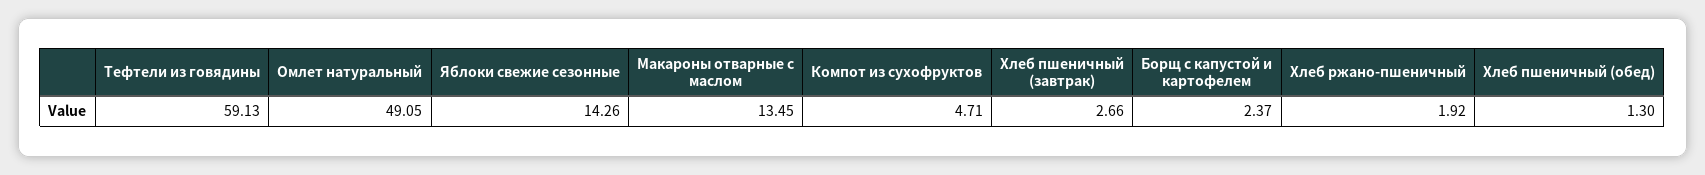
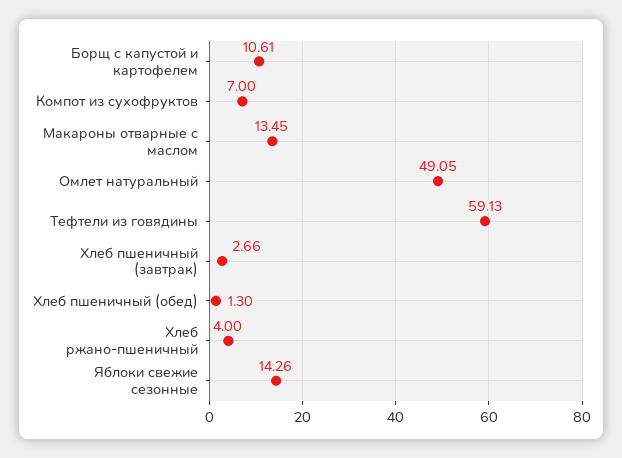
  {
    "Тефтели из говядины": 59.13,
    "Омлет натуральный": 49.05,
    "Яблоки свежие сезонные": 14.26,
    "Макароны отварные с маслом": 13.45,
-   "Компот из сухофруктов": 4.71,
+   "Компот из сухофруктов": 7,
    "Хлеб пшеничный (завтрак)": 2.66,
-   "Борщ с капустой и картофелем": 2.37,
+   "Борщ с капустой и картофелем": 10.61,
-   "Хлеб ржано-пшеничный": 1.92,
+   "Хлеб ржано-пшеничный": 4,
    "Хлеб пшеничный (обед)": 1.3
  }

